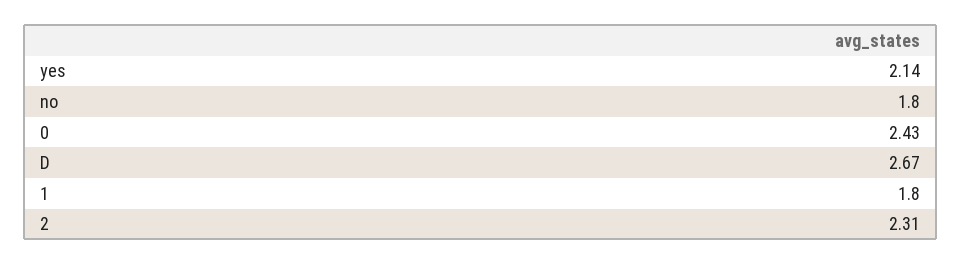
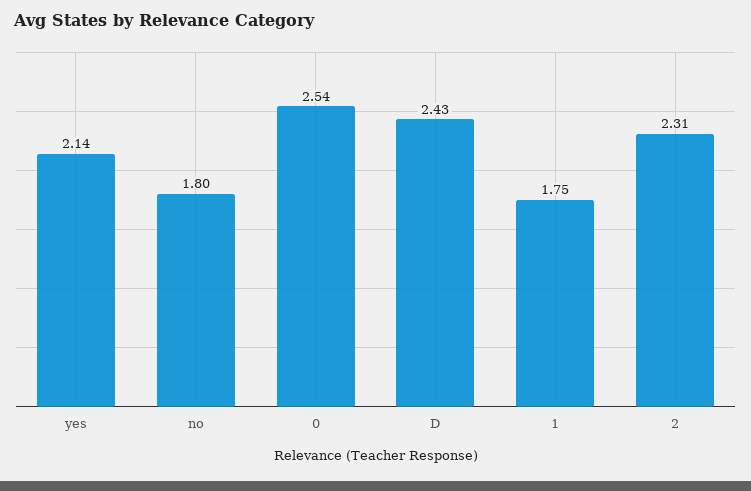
  {
    "yes": 2.14,
    "no": 1.8,
-   "0": 2.43,
+   "0": 2.54,
-   "D": 2.67,
+   "D": 2.43,
-   "1": 1.8,
+   "1": 1.75,
    "2": 2.31
  }

